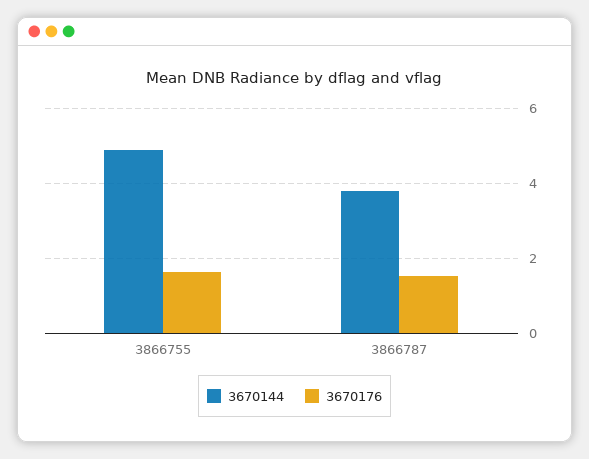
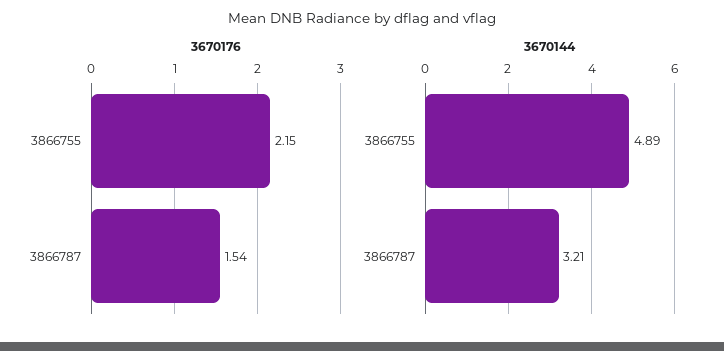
  {
    "3670144": {
      "3866755": 4.89,
-     "3866787": 3.8
+     "3866787": 3.21
    },
    "3670176": {
-     "3866755": 1.6,
+     "3866755": 2.15,
      "3866787": 1.54
    }
  }

